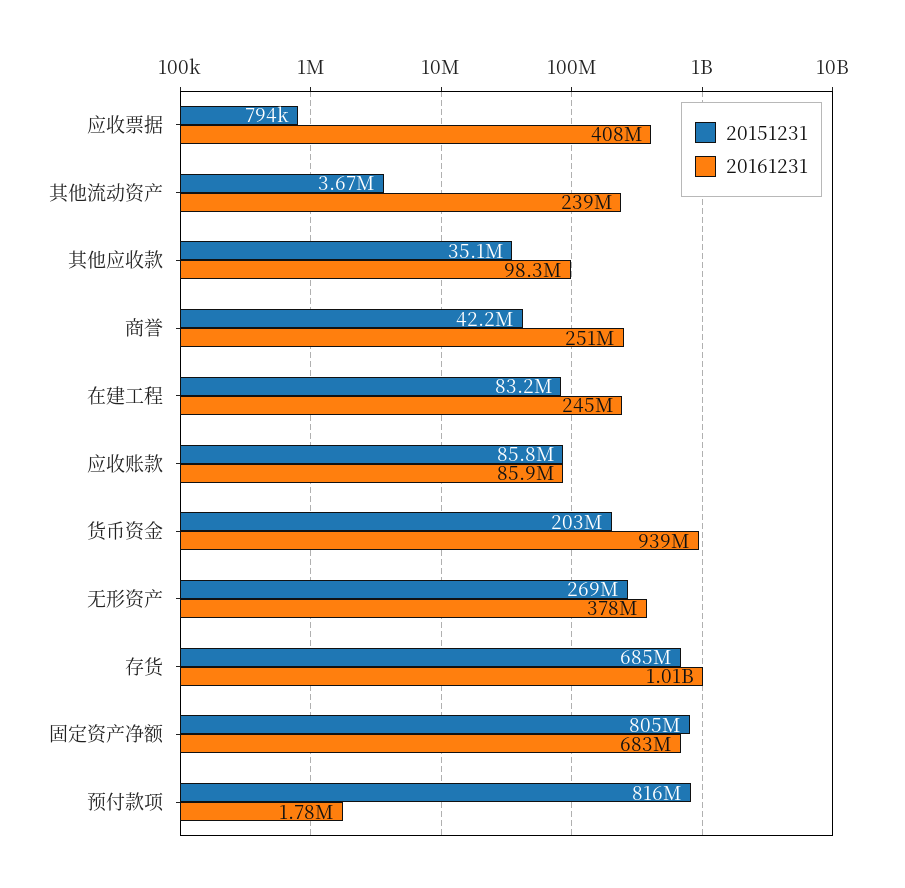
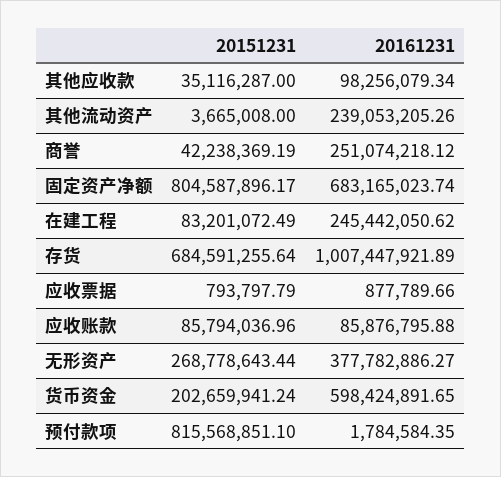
  {
    "20151231": {
      "应收票据": 793797.79,
      "其他流动资产": 3665008,
      "其他应收款": 35116287,
      "商誉": 42238369.19,
      "在建工程": 83201072.49,
      "应收账款": 85794036.96,
      "货币资金": 202659941.24,
      "无形资产": 268778643.44,
      "存货": 684591255.64,
      "固定资产净额": 804587896.17,
      "预付款项": 815568851.1
    },
    "20161231": {
-     "应收票据": 408000000,
+     "应收票据": 877789.66,
      "其他流动资产": 239053205.26,
      "其他应收款": 98256079.34,
      "商誉": 251074218.12,
      "在建工程": 245442050.62,
      "应收账款": 85876795.88,
-     "货币资金": 939000000,
+     "货币资金": 598424891.65,
      "无形资产": 377782886.27,
      "存货": 1007447921.89,
      "固定资产净额": 683165023.74,
      "预付款项": 1784584.35
    }
  }

